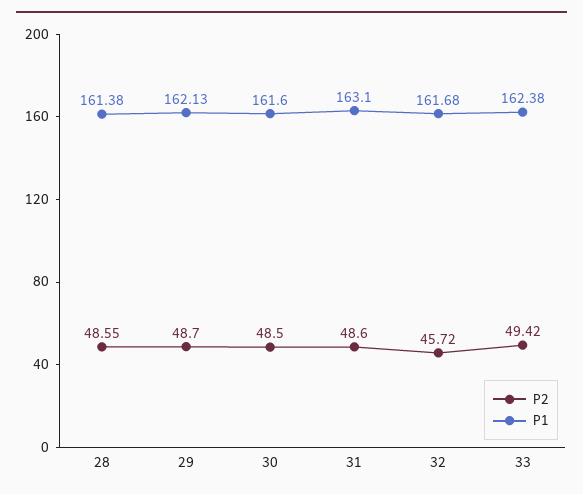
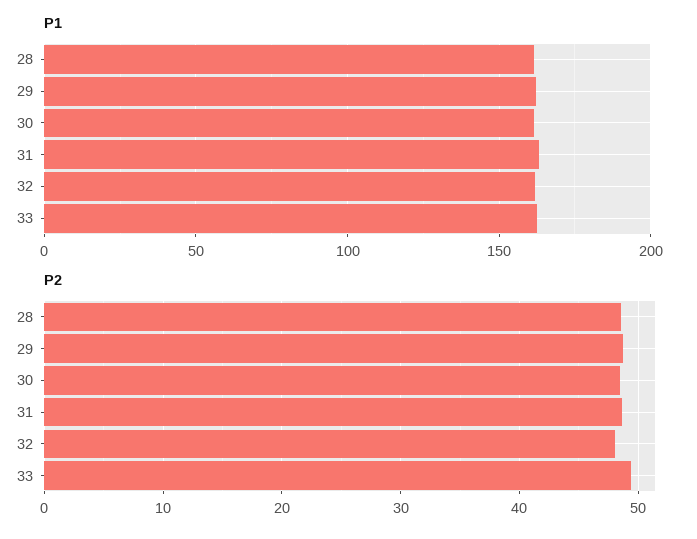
  {
    "P2": {
      "28": 48.55,
      "29": 48.7,
      "30": 48.5,
      "31": 48.6,
-     "32": 45.72,
+     "32": 48,
      "33": 49.42
    },
    "P1": {
      "28": 161.38,
      "29": 162.13,
      "30": 161.6,
      "31": 163.1,
      "32": 161.68,
      "33": 162.38
    }
  }

